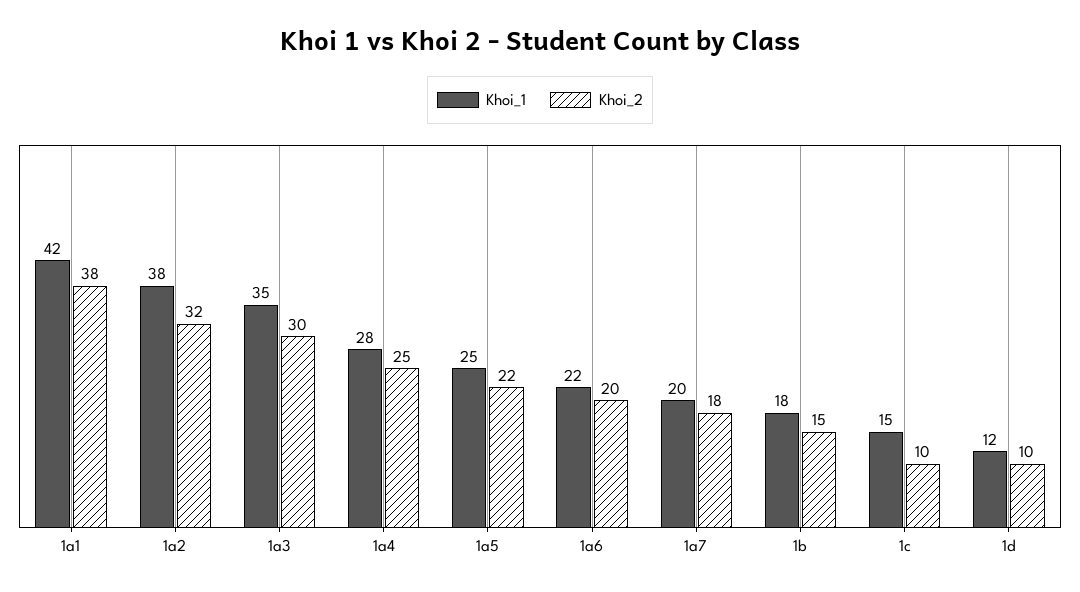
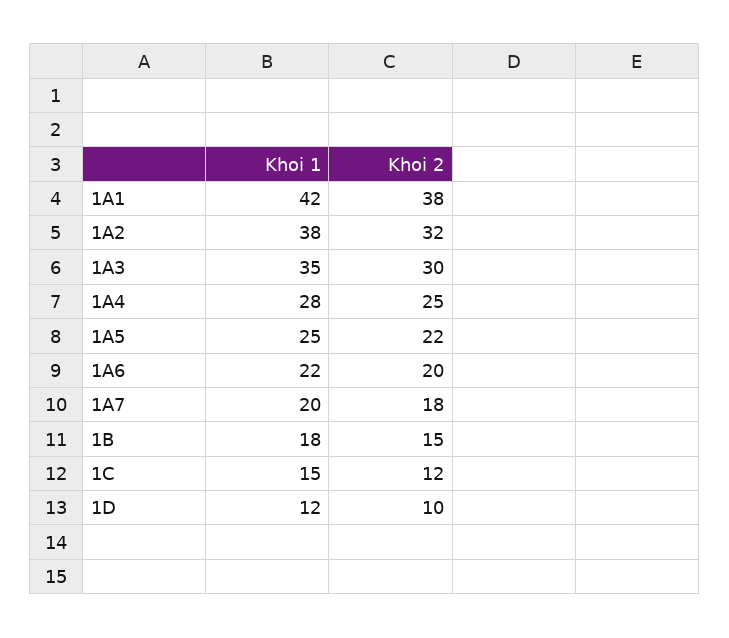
  {
    "Khoi_1": {
      "1a1": 42,
      "1a2": 38,
      "1a3": 35,
      "1a4": 28,
      "1a5": 25,
      "1a6": 22,
      "1a7": 20,
      "1b": 18,
      "1c": 15,
      "1d": 12
    },
    "Khoi_2": {
      "1a1": 38,
      "1a2": 32,
      "1a3": 30,
      "1a4": 25,
      "1a5": 22,
      "1a6": 20,
      "1a7": 18,
      "1b": 15,
-     "1c": 10,
+     "1c": 12,
      "1d": 10
    }
  }

